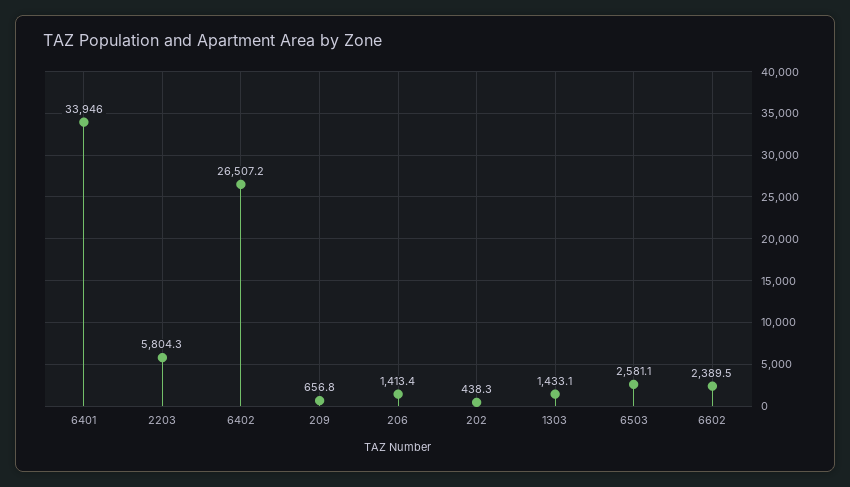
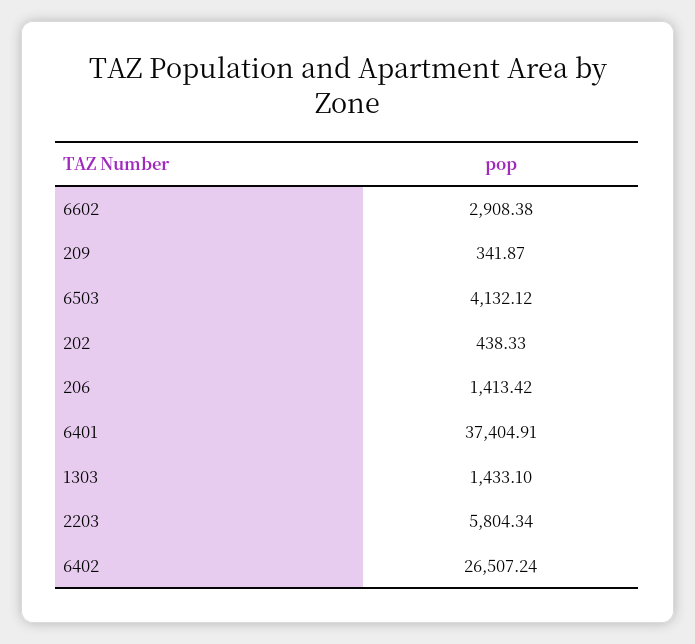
  {
-   "6401": 33946,
+   "6401": 37404.91,
    "2203": 5804.34,
    "6402": 26507.24,
-   "209": 656.8,
+   "209": 341.87,
    "206": 1413.42,
    "202": 438.33,
    "1303": 1433.1,
-   "6503": 2581.1,
+   "6503": 4132.12,
-   "6602": 2389.5
+   "6602": 2908.38
  }

